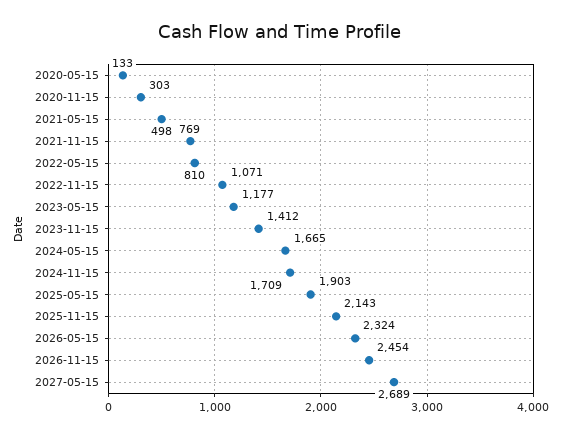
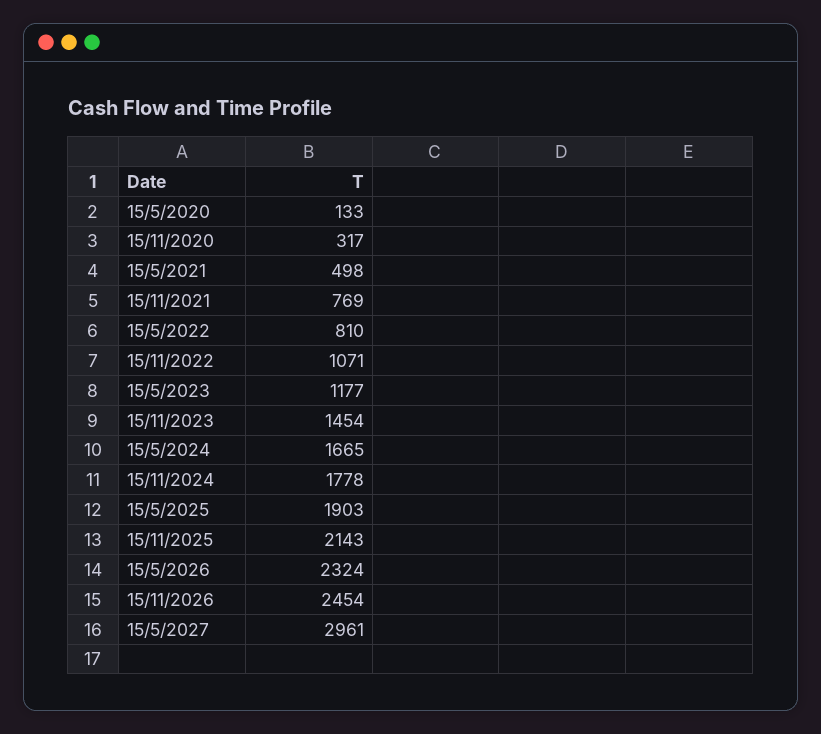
  {
    "2020-05-15": 133,
-   "2020-11-15": 303,
+   "2020-11-15": 317,
    "2021-05-15": 498,
    "2021-11-15": 769,
    "2022-05-15": 810,
    "2022-11-15": 1071,
    "2023-05-15": 1177,
-   "2023-11-15": 1412,
+   "2023-11-15": 1454,
    "2024-05-15": 1665,
-   "2024-11-15": 1709,
+   "2024-11-15": 1778,
    "2025-05-15": 1903,
    "2025-11-15": 2143,
    "2026-05-15": 2324,
    "2026-11-15": 2454,
-   "2027-05-15": 2689
+   "2027-05-15": 2961
  }

